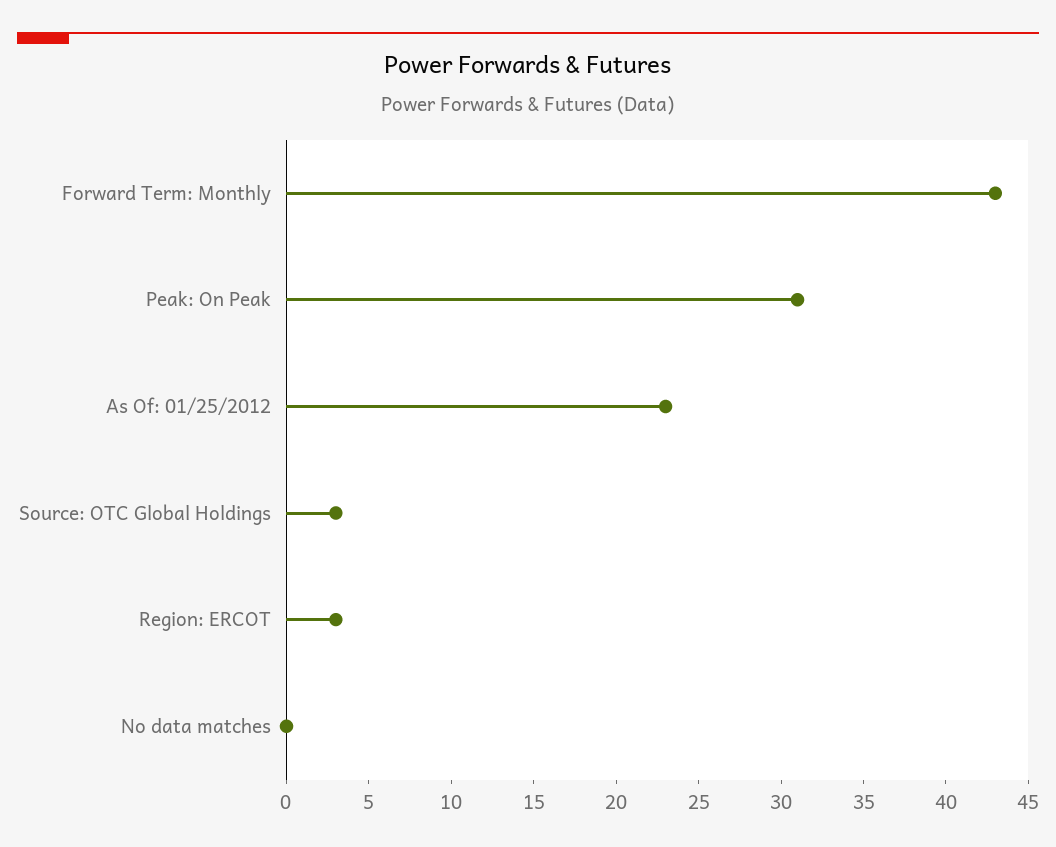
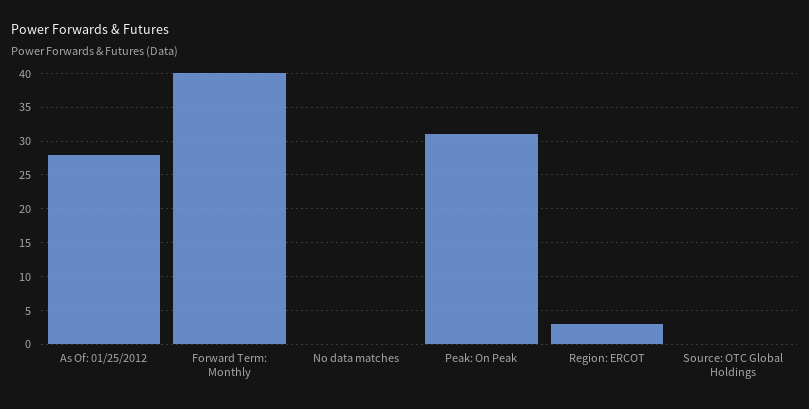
  {
-   "Forward Term: Monthly": 43,
+   "Forward Term: Monthly": 40,
    "Peak: On Peak": 31,
-   "As Of: 01/25/2012": 23,
+   "As Of: 01/25/2012": 28,
-   "Source: OTC Global Holdings": 3,
+   "Source: OTC Global Holdings": 0,
    "Region: ERCOT": 3,
    "No data matches": 0
  }

